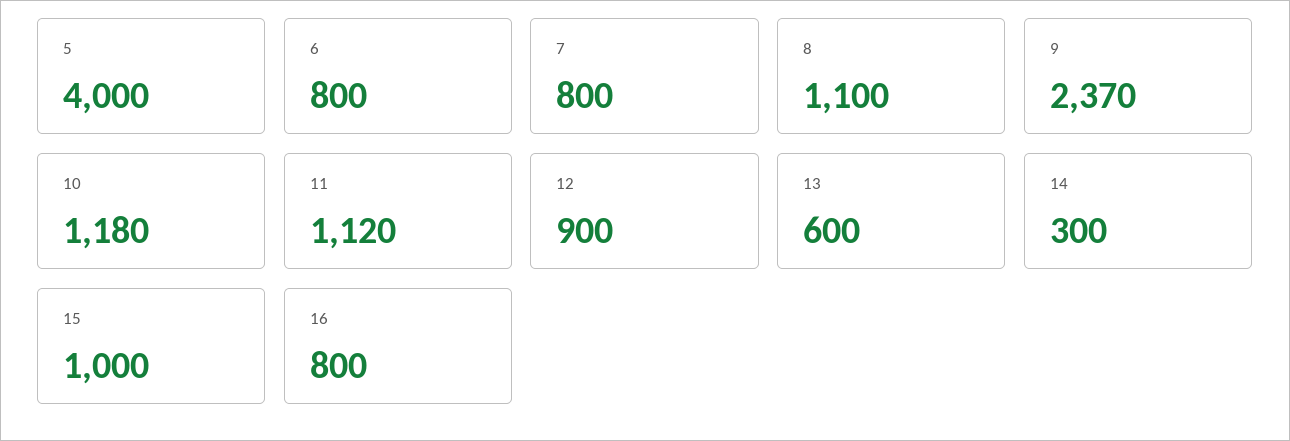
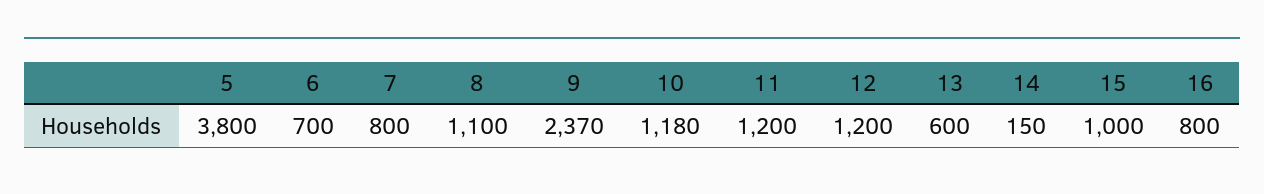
  {
-   "5": 4000,
+   "5": 3800,
-   "6": 800,
+   "6": 700,
    "7": 800,
    "8": 1100,
    "9": 2370,
    "10": 1180,
-   "11": 1120,
+   "11": 1200,
-   "12": 900,
+   "12": 1200,
    "13": 600,
-   "14": 300,
+   "14": 150,
    "15": 1000,
    "16": 800
  }

